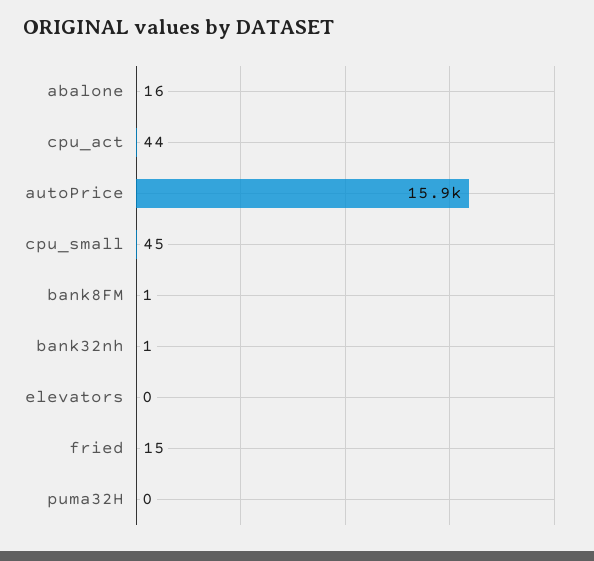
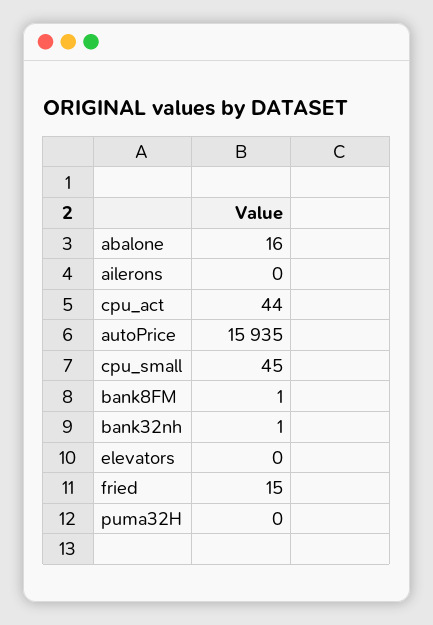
  {
    "abalone": 16,
    "cpu_act": 44,
    "autoPrice": 15935,
    "cpu_small": 45,
    "bank8FM": 1,
    "bank32nh": 1,
    "elevators": 0,
    "fried": 15,
-   "puma32H": 0
+   "puma32H": 0,
+   "ailerons": 0
  }

